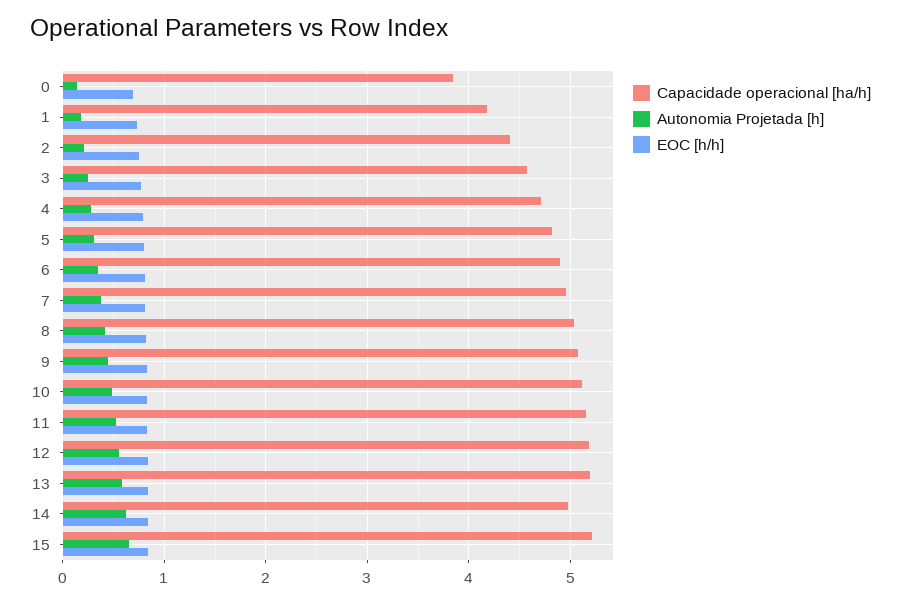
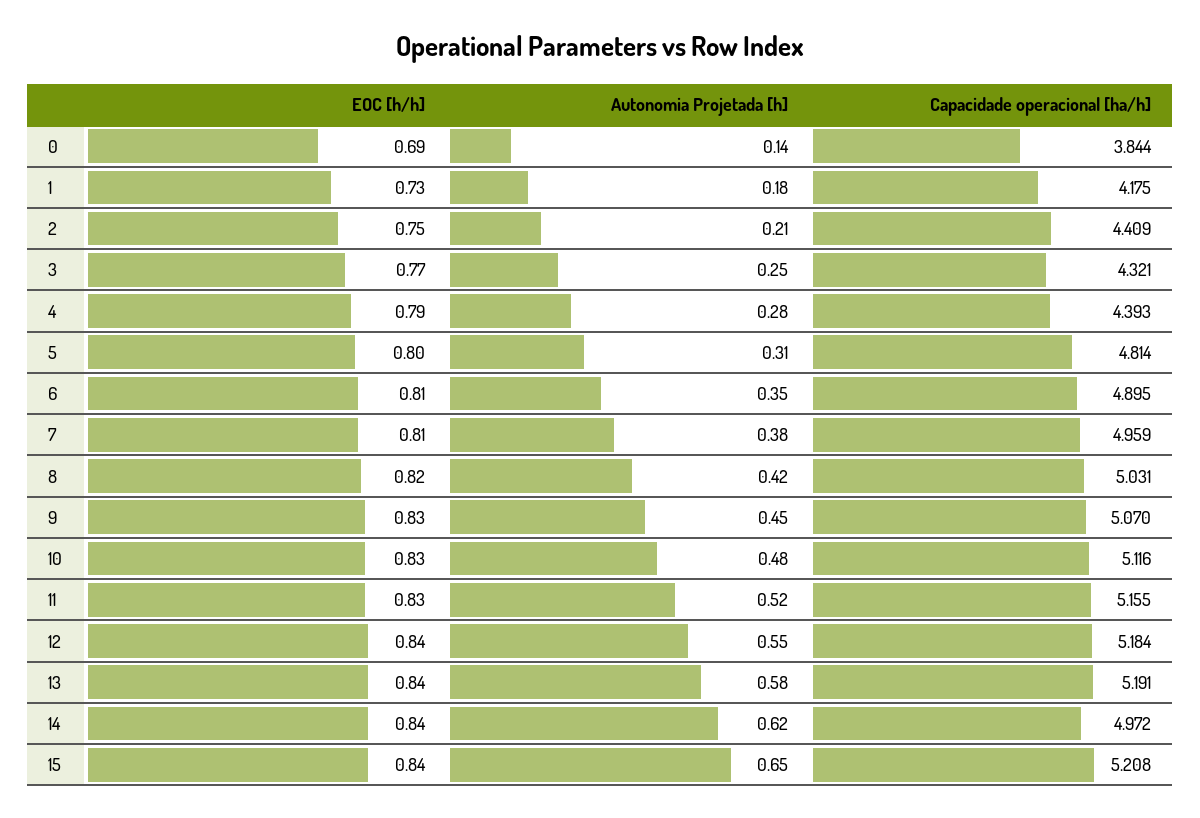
  {
    "Capacidade operacional [ha/h]": {
      "0": 3.844,
      "1": 4.175,
      "2": 4.409,
-     "3": 4.6,
+     "3": 4.321,
-     "4": 4.7,
+     "4": 4.393,
      "5": 4.814,
      "6": 4.895,
      "7": 4.959,
      "8": 5.031,
      "9": 5.07,
      "10": 5.116,
      "11": 5.155,
      "12": 5.184,
      "13": 5.191,
      "14": 4.972,
      "15": 5.208
    },
    "Autonomia Projetada [h]": {
      "0": 0.14,
      "1": 0.18,
      "2": 0.21,
      "3": 0.25,
      "4": 0.28,
      "5": 0.31,
      "6": 0.35,
      "7": 0.38,
      "8": 0.42,
      "9": 0.45,
      "10": 0.48,
      "11": 0.52,
      "12": 0.55,
      "13": 0.58,
      "14": 0.62,
      "15": 0.65
    },
    "EOC [h/h]": {
      "0": 0.69,
      "1": 0.73,
      "2": 0.75,
      "3": 0.77,
      "4": 0.79,
      "5": 0.8,
      "6": 0.81,
      "7": 0.81,
      "8": 0.82,
      "9": 0.83,
      "10": 0.83,
      "11": 0.83,
      "12": 0.84,
      "13": 0.84,
      "14": 0.84,
      "15": 0.84
    }
  }

